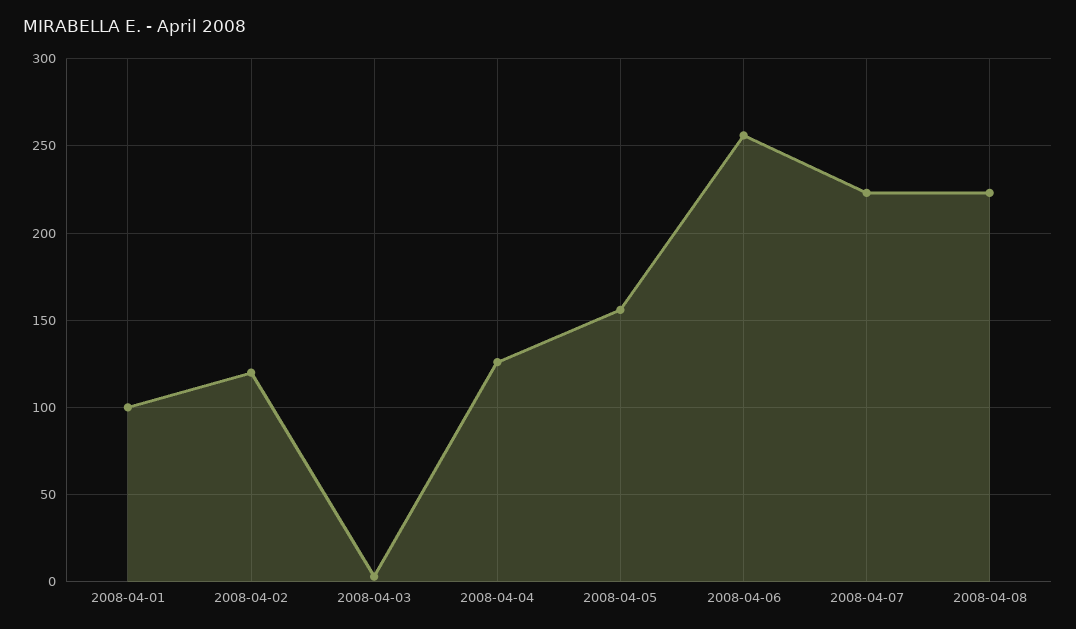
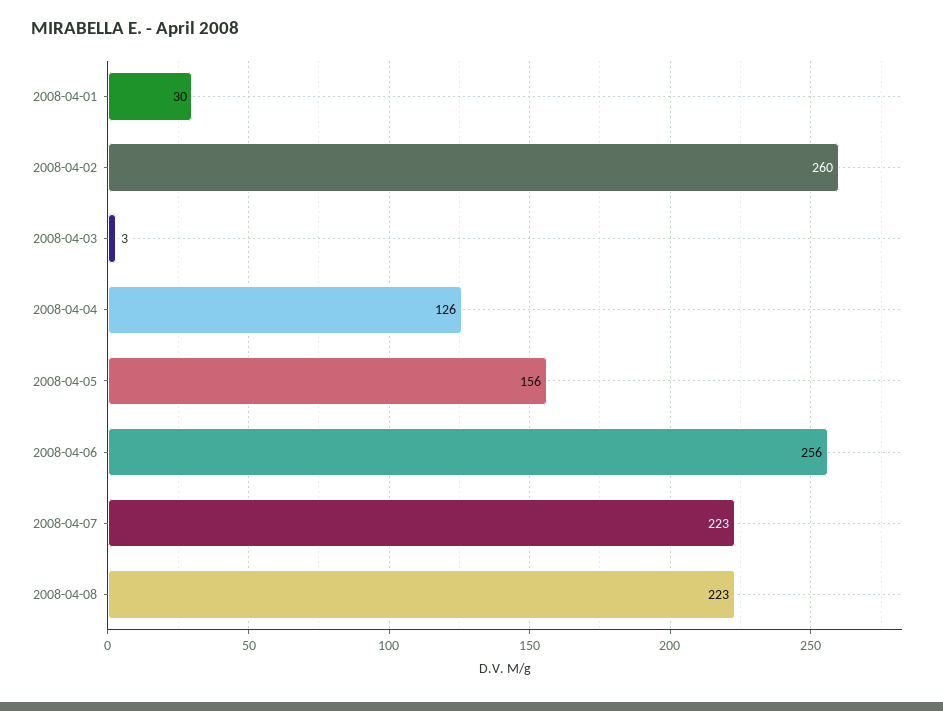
  {
-   "2008-04-01": 100,
+   "2008-04-01": 30,
-   "2008-04-02": 120,
+   "2008-04-02": 260,
    "2008-04-03": 3,
    "2008-04-04": 126,
    "2008-04-05": 156,
    "2008-04-06": 256,
    "2008-04-07": 223,
    "2008-04-08": 223
  }

